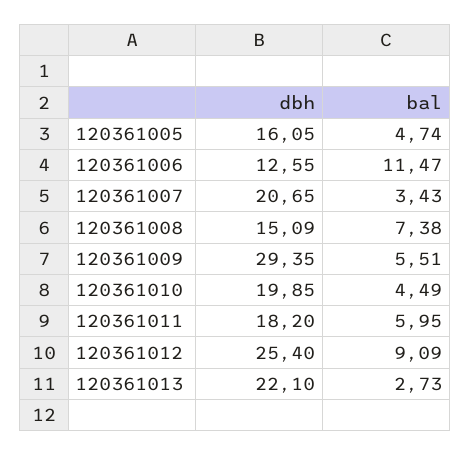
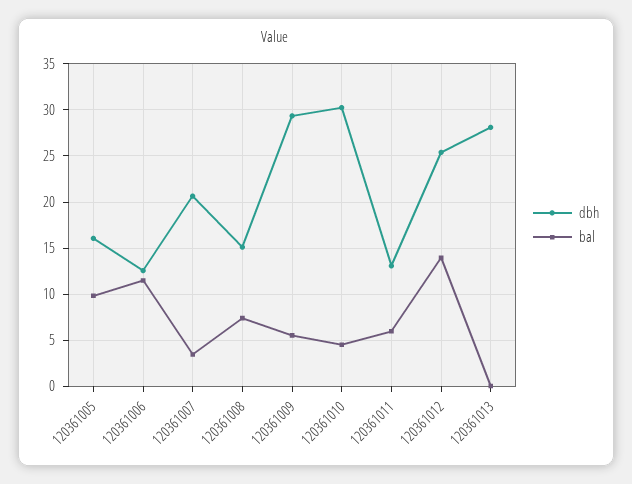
  {
    "dbh": {
      "120361005": 16.05,
      "120361006": 12.55,
      "120361007": 20.65,
      "120361008": 15.09,
      "120361009": 29.35,
-     "120361010": 19.85,
+     "120361010": 30,
-     "120361011": 18.2,
+     "120361011": 13,
      "120361012": 25.4,
-     "120361013": 22.1
+     "120361013": 28
    },
    "bal": {
-     "120361005": 4.74,
+     "120361005": 10,
      "120361006": 11.47,
      "120361007": 3.43,
      "120361008": 7.38,
      "120361009": 5.51,
      "120361010": 4.49,
      "120361011": 5.95,
-     "120361012": 9.09,
+     "120361012": 14,
-     "120361013": 2.73
+     "120361013": 0
    }
  }

